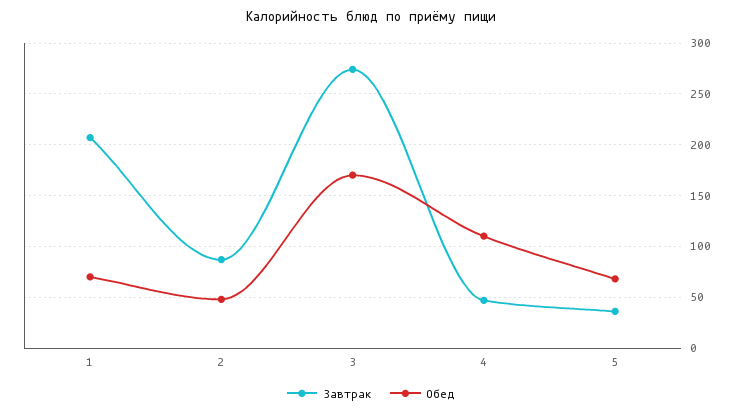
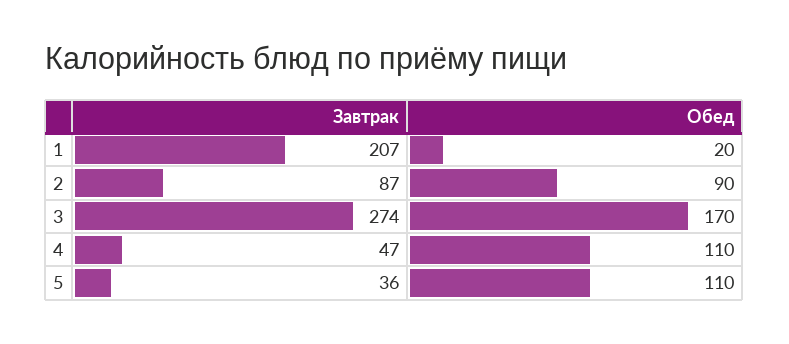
  {
    "Завтрак": {
      "1": 207,
      "2": 87,
      "3": 274,
      "4": 47,
      "5": 36
    },
    "Обед": {
-     "1": 70,
+     "1": 20,
-     "2": 50,
+     "2": 90,
      "3": 170,
      "4": 110,
-     "5": 70
+     "5": 110
    }
  }

